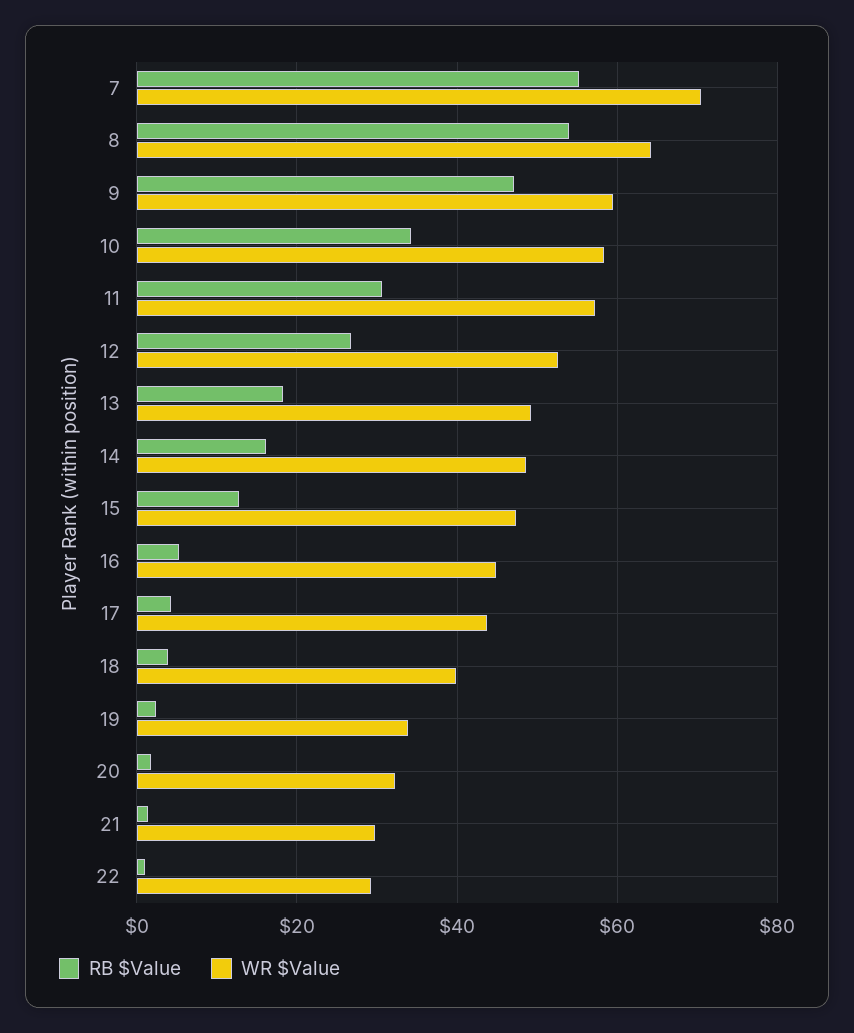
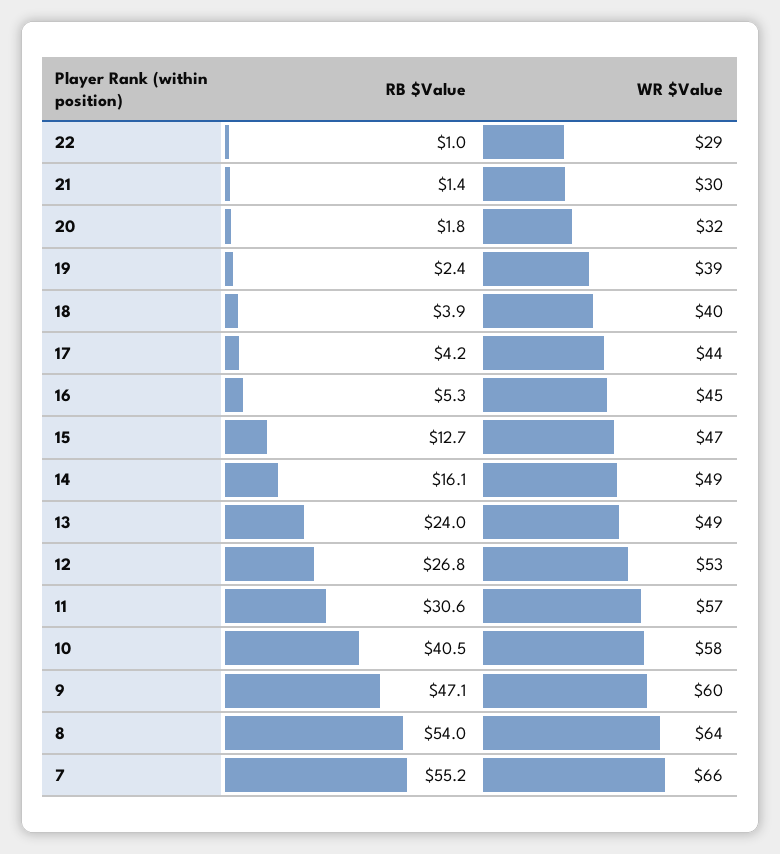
  {
    "RB $Value": {
      "7": 55.2,
      "8": 54,
      "9": 47.1,
-     "10": 34,
+     "10": 40.5,
      "11": 30.6,
      "12": 26.8,
-     "13": 18,
+     "13": 24,
      "14": 16.1,
      "15": 12.7,
      "16": 5.3,
      "17": 4.2,
      "18": 3.9,
      "19": 2.4,
      "20": 1.8,
      "21": 1.4,
      "22": 1
    },
    "WR $Value": {
-     "7": 70,
+     "7": 66,
      "8": 64,
      "9": 60,
      "10": 58,
      "11": 57,
      "12": 53,
      "13": 49,
      "14": 49,
      "15": 47,
      "16": 45,
      "17": 44,
      "18": 40,
-     "19": 34,
+     "19": 39,
      "20": 32,
      "21": 30,
      "22": 29
    }
  }

